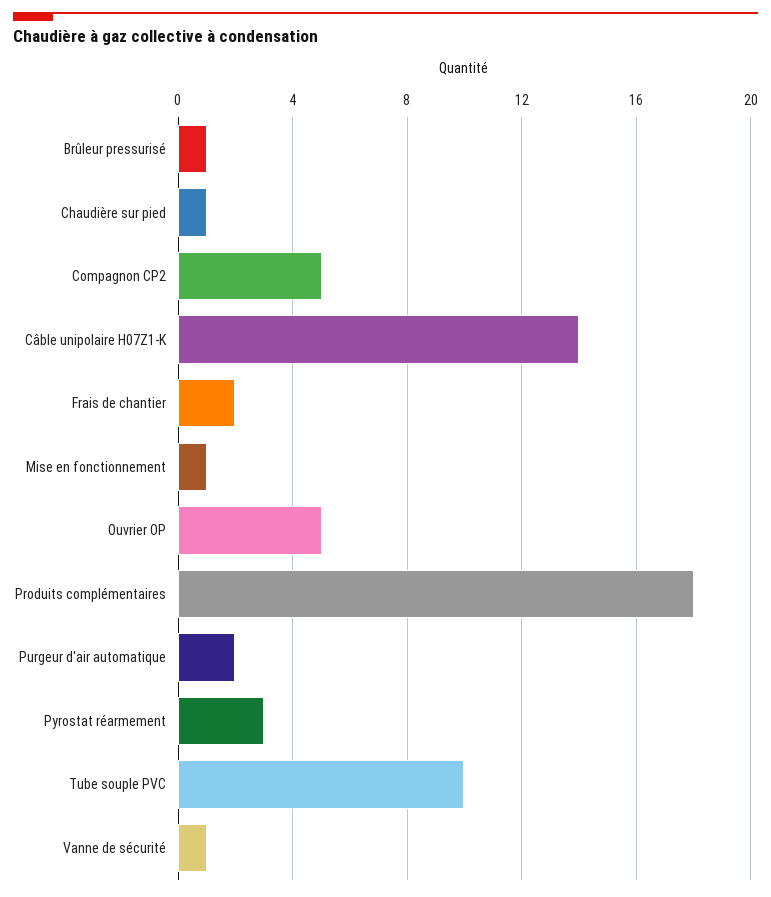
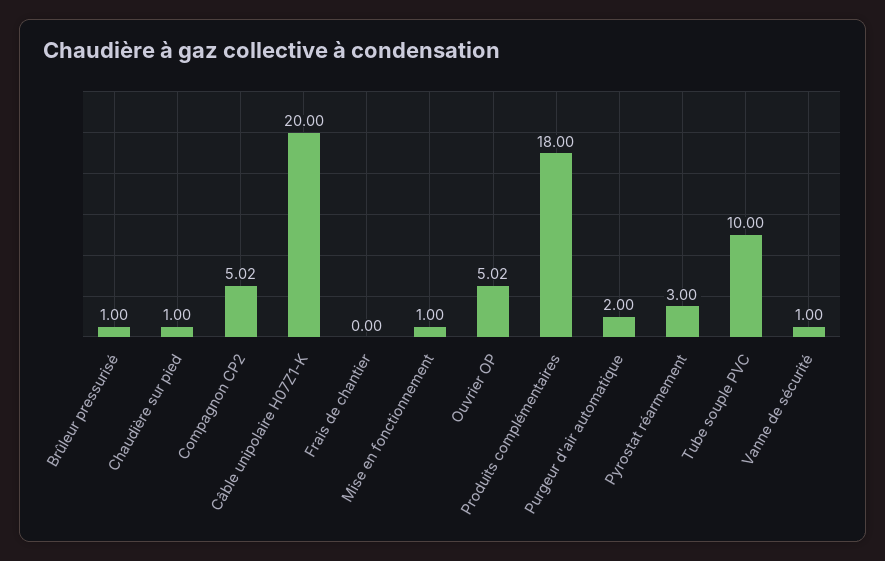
  {
    "Brûleur pressurisé": 1,
    "Chaudière sur pied": 1,
    "Compagnon CP2": 5.02,
-   "Câble unipolaire H07Z1-K": 14,
+   "Câble unipolaire H07Z1-K": 20,
-   "Frais de chantier": 2,
+   "Frais de chantier": 0,
    "Mise en fonctionnement": 1,
    "Ouvrier OP": 5.02,
    "Produits complémentaires": 18,
    "Purgeur d'air automatique": 2,
    "Pyrostat réarmement": 3,
    "Tube souple PVC": 10,
    "Vanne de sécurité": 1
  }

